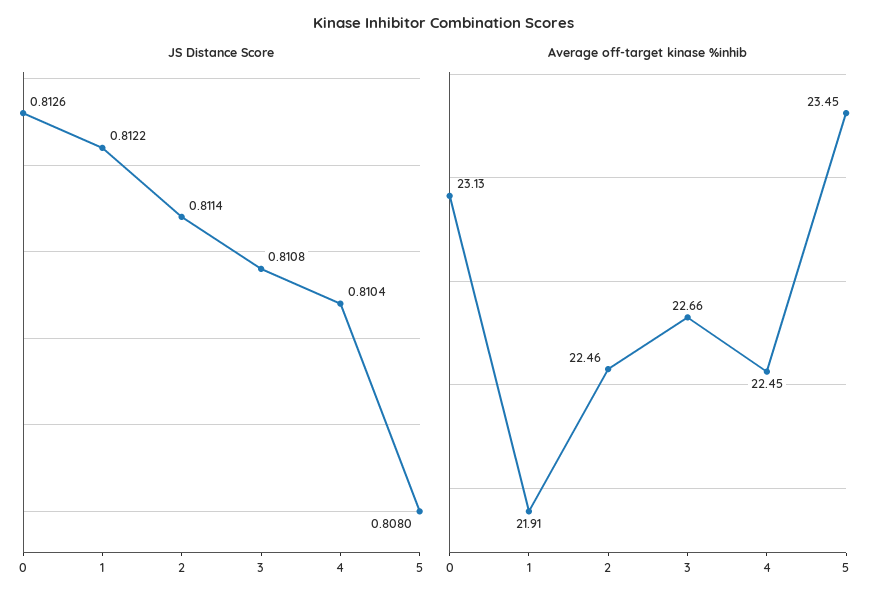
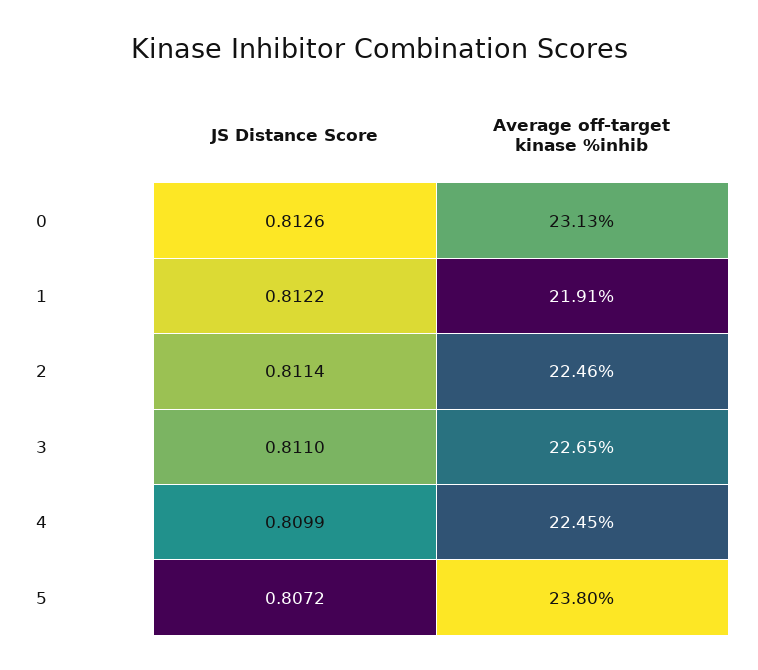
  {
    "JS Distance Score": {
      "0": 0.8126,
      "1": 0.8122,
      "2": 0.8114,
-     "3": 0.8108,
+     "3": 0.811,
-     "4": 0.8104,
+     "4": 0.8099,
-     "5": 0.808
+     "5": 0.8072
    },
    "Average off-target kinase %inhib": {
      "0": 23.13,
      "1": 21.91,
      "2": 22.46,
-     "3": 22.66,
+     "3": 22.65,
      "4": 22.45,
-     "5": 23.45
+     "5": 23.8
    }
  }

